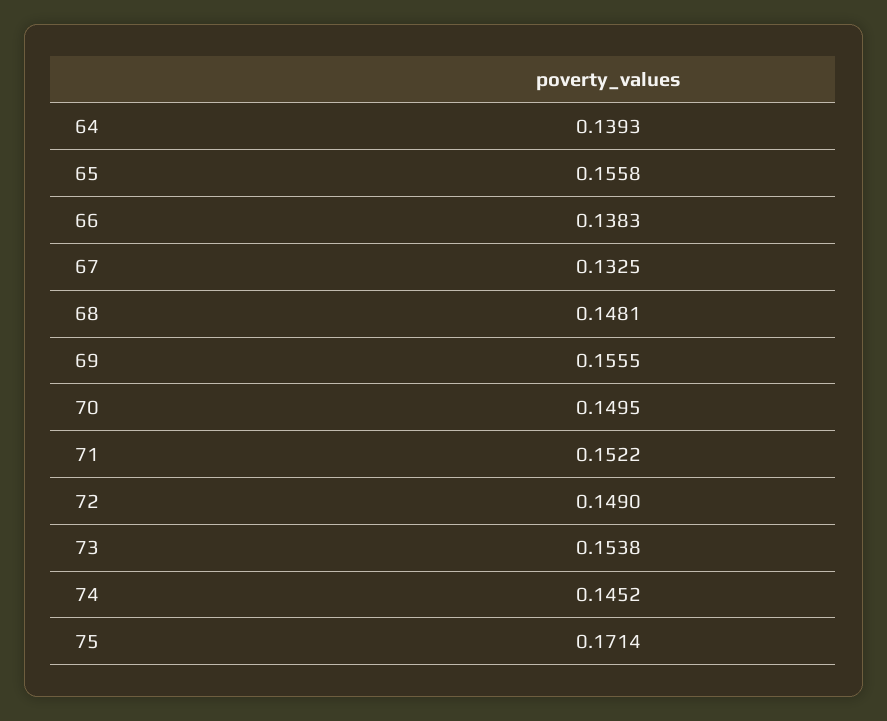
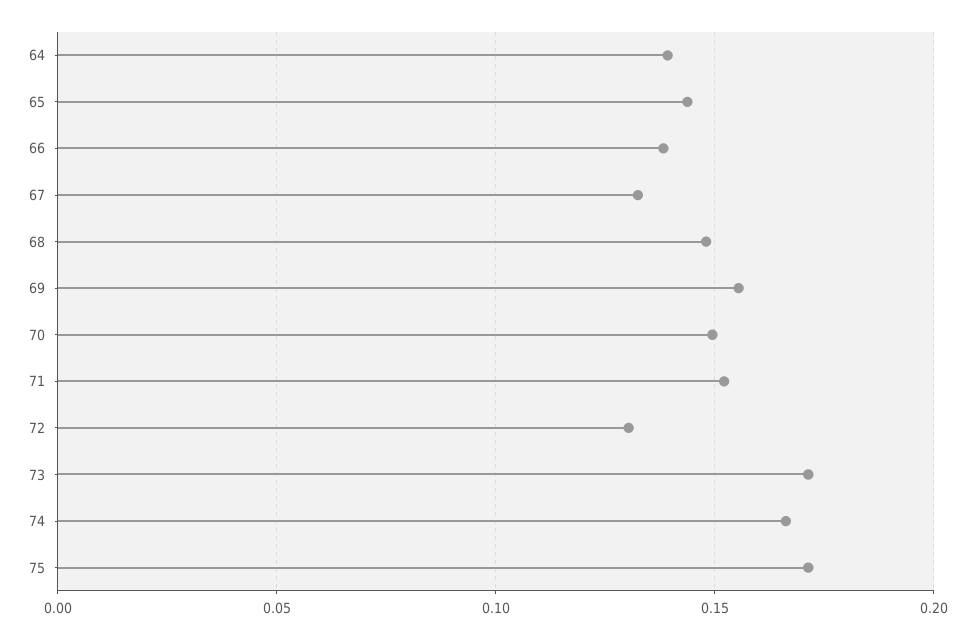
  {
    "64": 0.1393,
-   "65": 0.1558,
+   "65": 0.145,
    "66": 0.1383,
    "67": 0.1325,
    "68": 0.1481,
    "69": 0.1555,
    "70": 0.1495,
    "71": 0.1522,
-   "72": 0.149,
+   "72": 0.13,
-   "73": 0.1538,
+   "73": 0.17,
-   "74": 0.1452,
+   "74": 0.165,
    "75": 0.1714
  }

